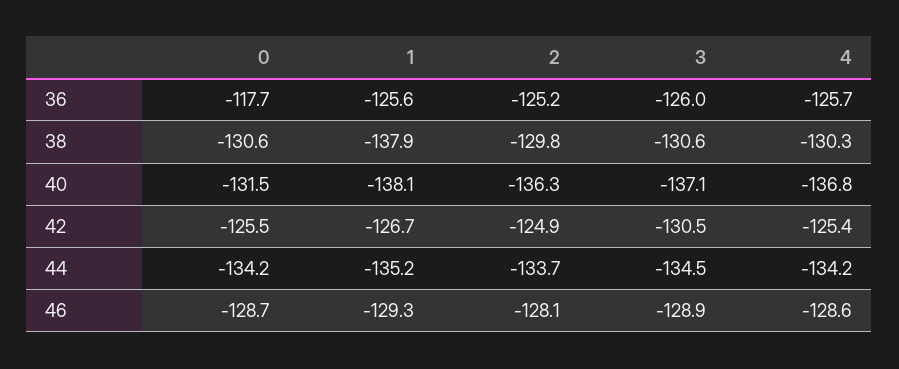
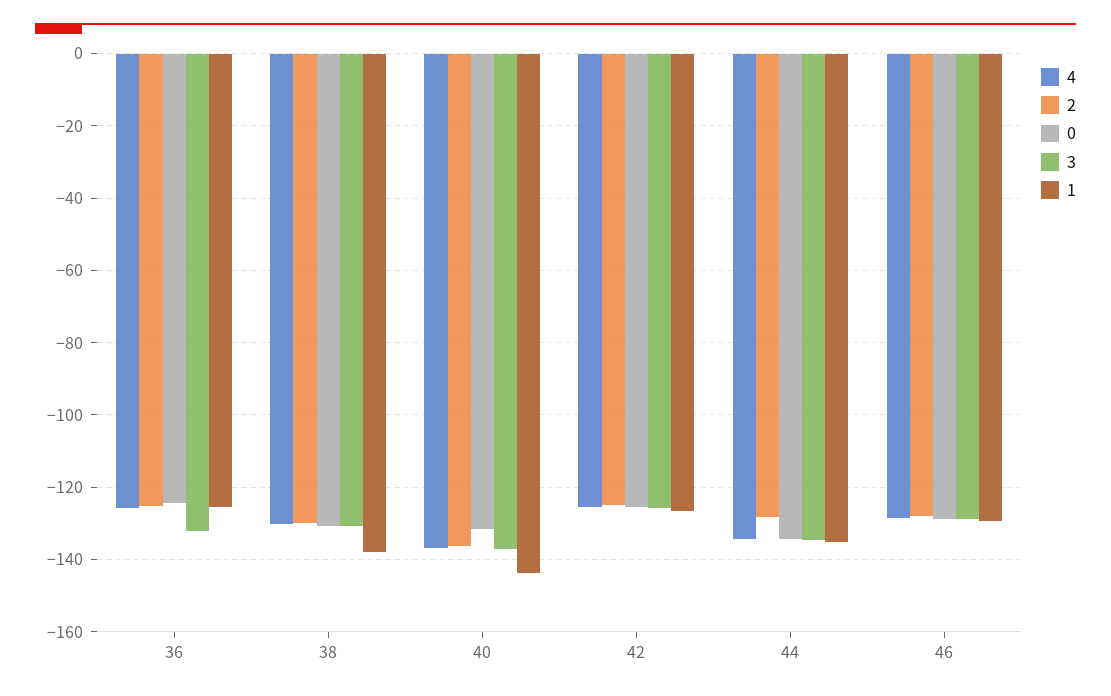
  {
    "0": {
-     "36": -117.7,
+     "36": -124,
      "38": -130.6,
      "40": -131.5,
      "42": -125.5,
      "44": -134.2,
      "46": -128.7
    },
    "1": {
      "36": -125.6,
      "38": -137.9,
-     "40": -138.1,
+     "40": -144,
      "42": -126.7,
      "44": -135.2,
      "46": -129.3
    },
    "2": {
      "36": -125.2,
      "38": -129.8,
      "40": -136.3,
      "42": -124.9,
-     "44": -133.7,
+     "44": -128,
      "46": -128.1
    },
    "3": {
-     "36": -126,
+     "36": -132,
      "38": -130.6,
      "40": -137.1,
-     "42": -130.5,
+     "42": -126,
      "44": -134.5,
      "46": -128.9
    },
    "4": {
      "36": -125.7,
      "38": -130.3,
      "40": -136.8,
      "42": -125.4,
      "44": -134.2,
      "46": -128.6
    }
  }

